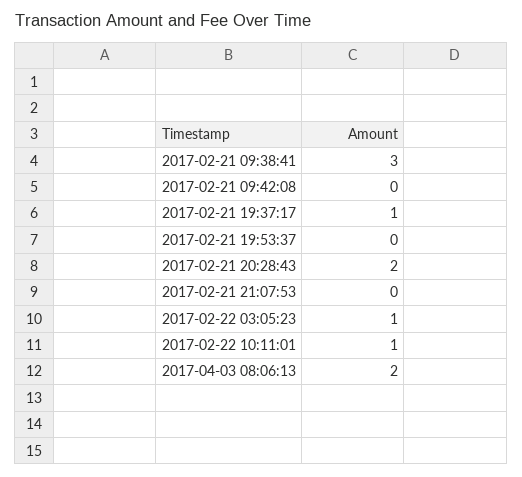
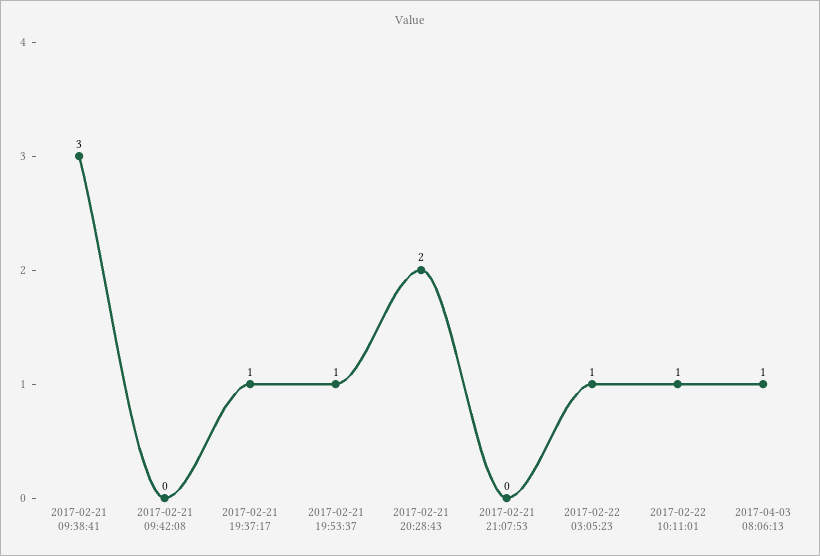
  {
    "2017-02-21 09:38:41": 3,
    "2017-02-21 09:42:08": 0,
    "2017-02-21 19:37:17": 1,
-   "2017-02-21 19:53:37": 0,
+   "2017-02-21 19:53:37": 1,
    "2017-02-21 20:28:43": 2,
    "2017-02-21 21:07:53": 0,
    "2017-02-22 03:05:23": 1,
    "2017-02-22 10:11:01": 1,
-   "2017-04-03 08:06:13": 2
+   "2017-04-03 08:06:13": 1
  }

